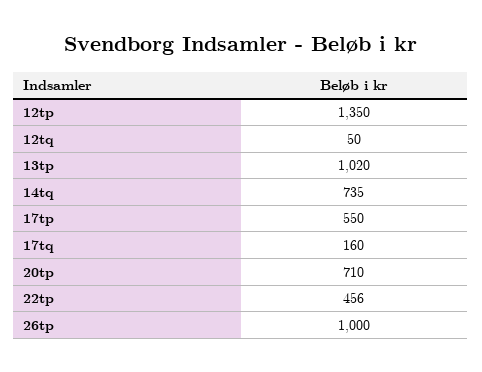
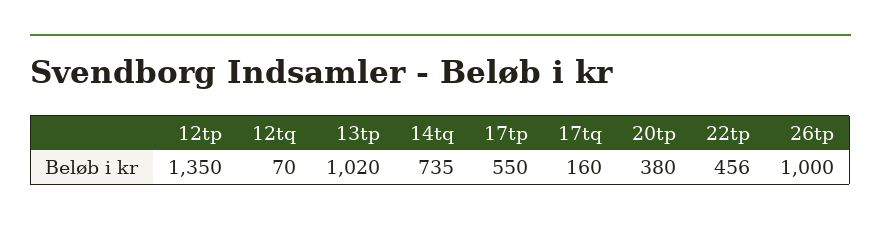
  {
    "12tp": 1350,
-   "12tq": 50,
+   "12tq": 70,
    "13tp": 1020,
    "14tq": 735,
    "17tp": 550,
    "17tq": 160,
-   "20tp": 710,
+   "20tp": 380,
    "22tp": 456,
    "26tp": 1000
  }

